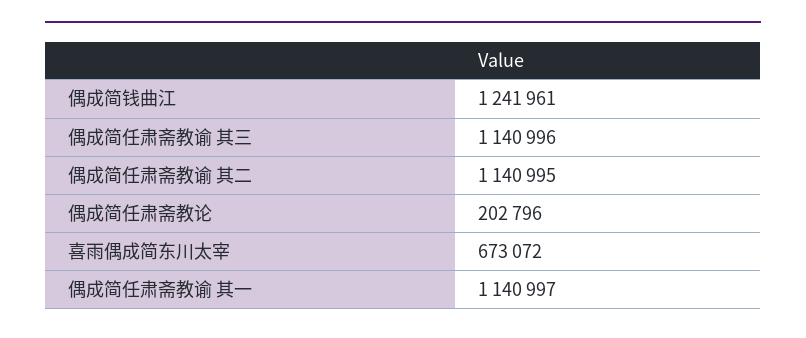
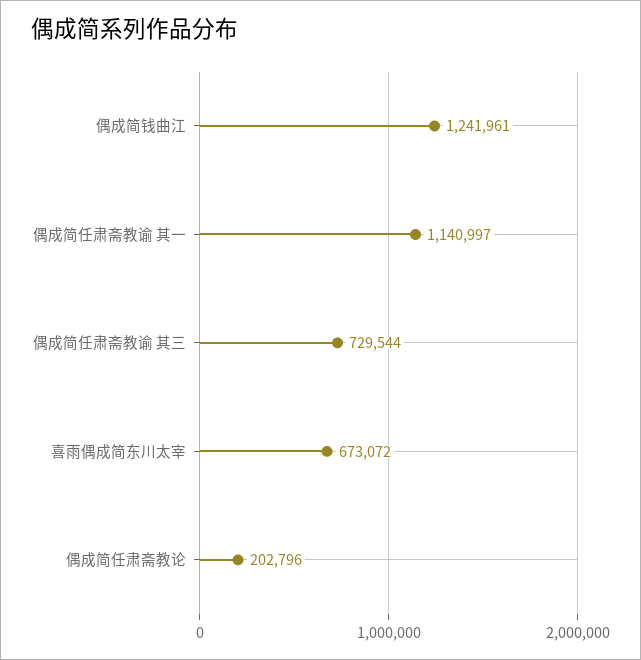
  {
    "偶成简钱曲江": 1241961,
-   "偶成简任肃斋教谕 其三": 1140996,
+   "偶成简任肃斋教谕 其三": 729544,
-   "偶成简任肃斋教谕 其二": 1140995,
    "偶成简任肃斋教论": 202796,
    "喜雨偶成简东川太宰": 673072,
    "偶成简任肃斋教谕 其一": 1140997
  }

